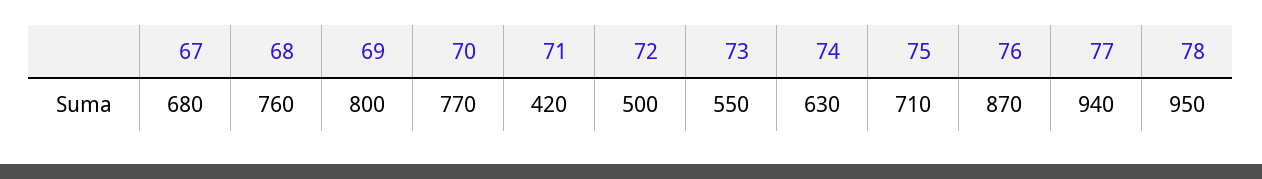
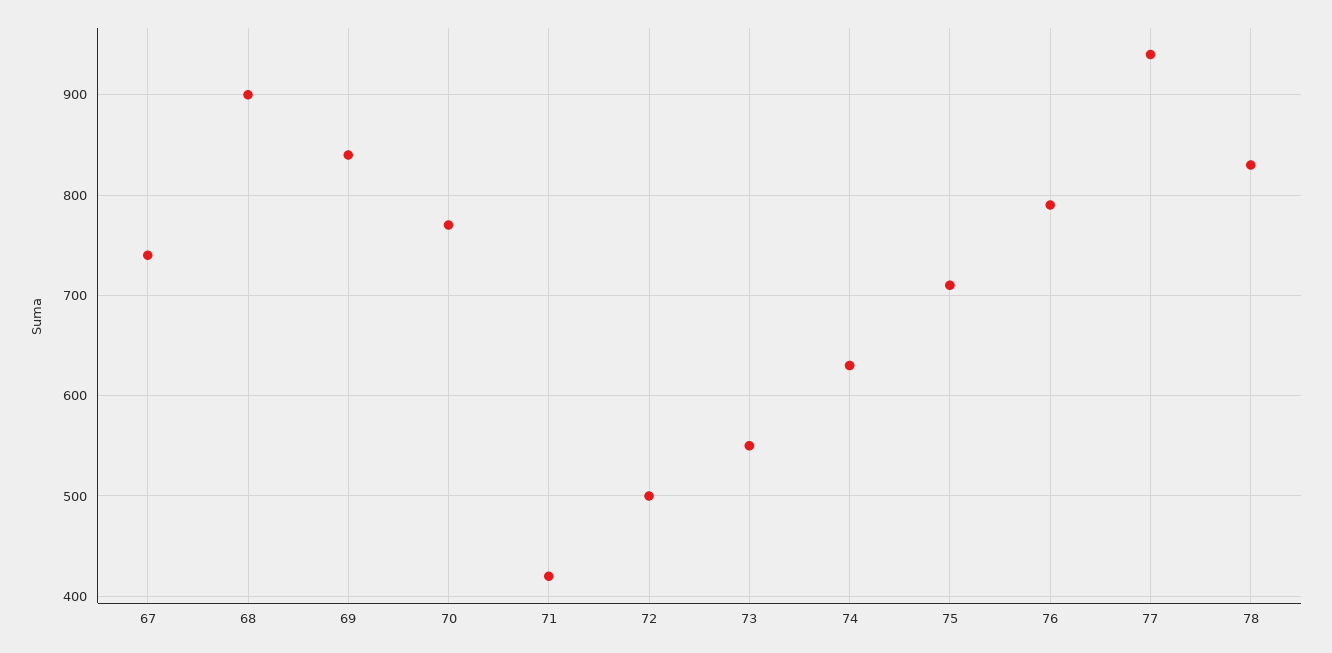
  {
-   "67": 680,
+   "67": 740,
-   "68": 760,
+   "68": 900,
-   "69": 800,
+   "69": 840,
    "70": 770,
    "71": 420,
    "72": 500,
    "73": 550,
    "74": 630,
    "75": 710,
-   "76": 870,
+   "76": 790,
    "77": 940,
-   "78": 950
+   "78": 830
  }

